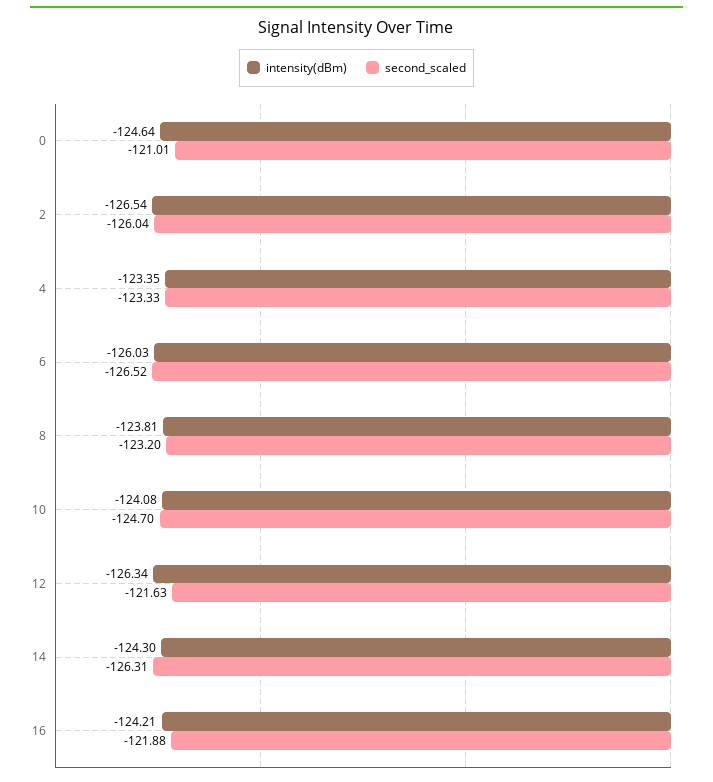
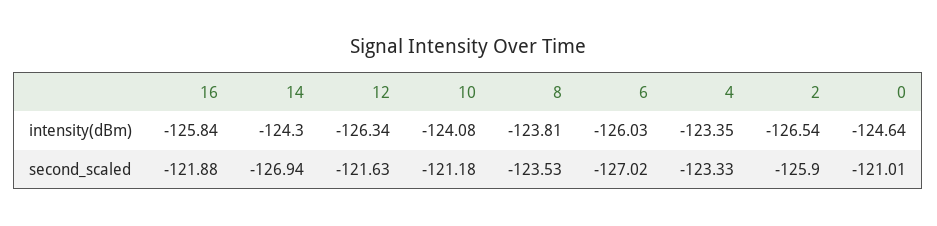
  {
    "intensity(dBm)": {
      "0": -124.64,
      "2": -126.54,
      "4": -123.35,
      "6": -126.03,
      "8": -123.81,
      "10": -124.08,
      "12": -126.34,
      "14": -124.3,
-     "16": -124.21
+     "16": -125.84
    },
    "second_scaled": {
      "0": -121.01,
-     "2": -126.04,
+     "2": -125.9,
      "4": -123.33,
-     "6": -126.52,
+     "6": -127.02,
-     "8": -123.2,
+     "8": -123.53,
-     "10": -124.7,
+     "10": -121.18,
      "12": -121.63,
-     "14": -126.31,
+     "14": -126.94,
      "16": -121.88
    }
  }

